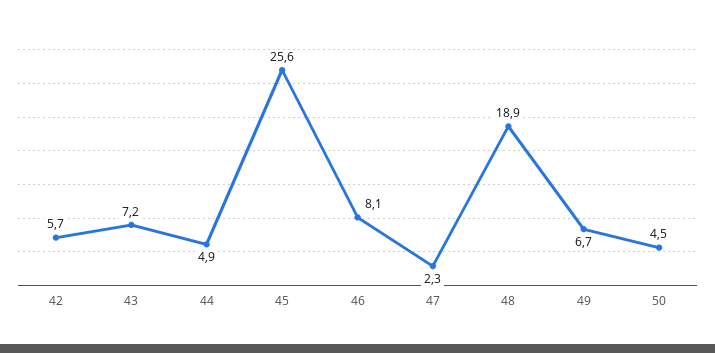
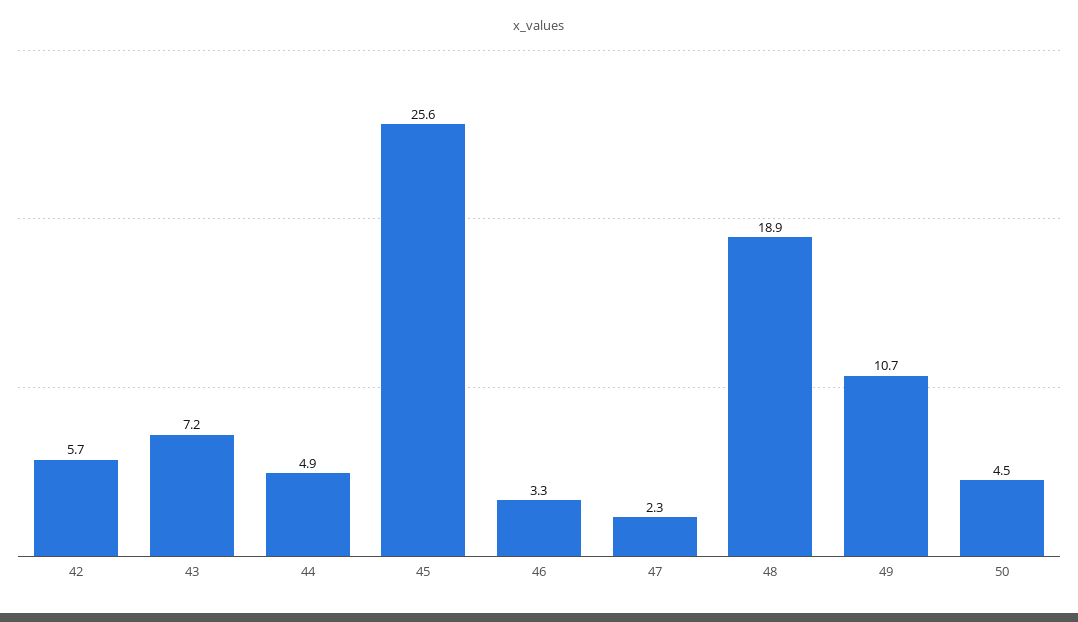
  {
    "42": 5.7,
    "43": 7.2,
    "44": 4.9,
    "45": 25.6,
-   "46": 8.1,
+   "46": 3.3,
    "47": 2.3,
    "48": 18.9,
-   "49": 6.7,
+   "49": 10.7,
    "50": 4.5
  }

